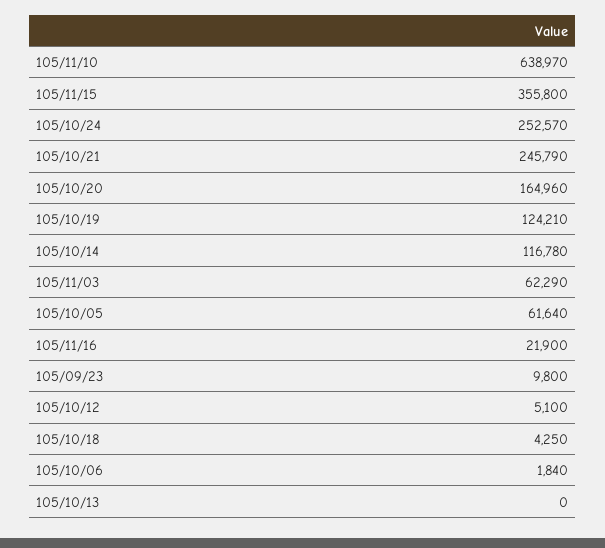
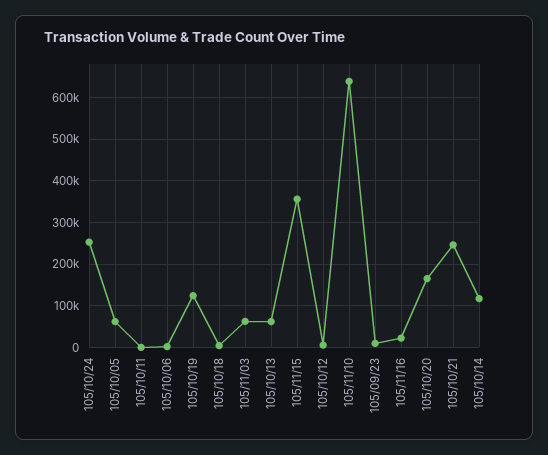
  {
    "105/11/10": 638970,
    "105/11/15": 355800,
    "105/10/24": 252570,
    "105/10/21": 245790,
    "105/10/20": 164960,
    "105/10/19": 124210,
    "105/10/14": 116780,
    "105/11/03": 62290,
    "105/10/05": 61640,
    "105/11/16": 21900,
    "105/09/23": 9800,
    "105/10/12": 5100,
    "105/10/18": 4250,
    "105/10/06": 1840,
-   "105/10/13": 0
+   "105/10/13": 60000,
+   "105/10/11": 0
  }

